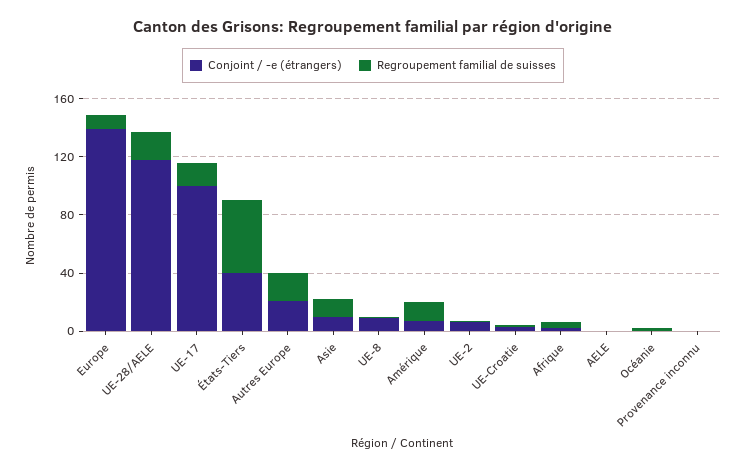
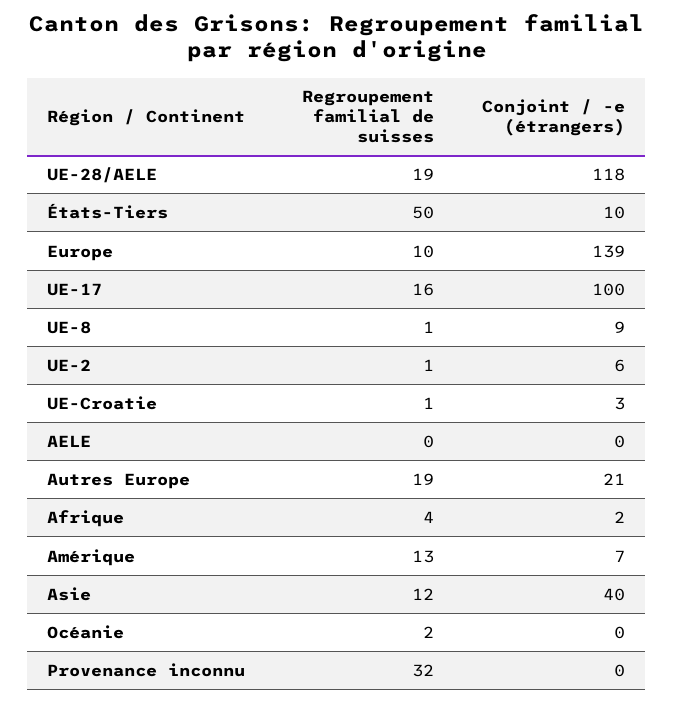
  {
    "Conjoint / -e (étrangers)": {
      "Europe": 139,
      "UE-28/AELE": 118,
      "UE-17": 100,
-     "États-Tiers": 40,
+     "États-Tiers": 10,
      "Autres Europe": 21,
-     "Asie": 10,
+     "Asie": 40,
      "UE-8": 9,
      "Amérique": 7,
      "UE-2": 6,
      "UE-Croatie": 3,
      "Afrique": 2,
      "AELE": 0,
      "Océanie": 0,
      "Provenance inconnu": 0
    },
    "Regroupement familial de suisses": {
      "Europe": 10,
      "UE-28/AELE": 19,
      "UE-17": 16,
      "États-Tiers": 50,
      "Autres Europe": 19,
      "Asie": 12,
      "UE-8": 1,
      "Amérique": 13,
      "UE-2": 1,
      "UE-Croatie": 1,
      "Afrique": 4,
      "AELE": 0,
      "Océanie": 2,
-     "Provenance inconnu": 0
+     "Provenance inconnu": 32
    }
  }

